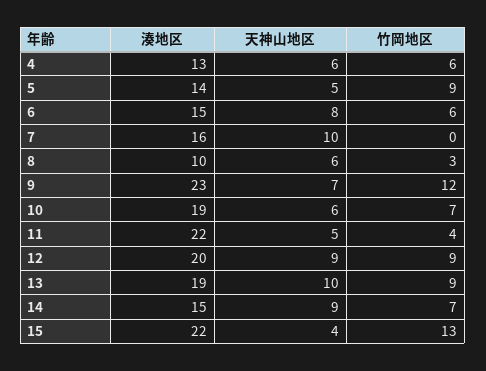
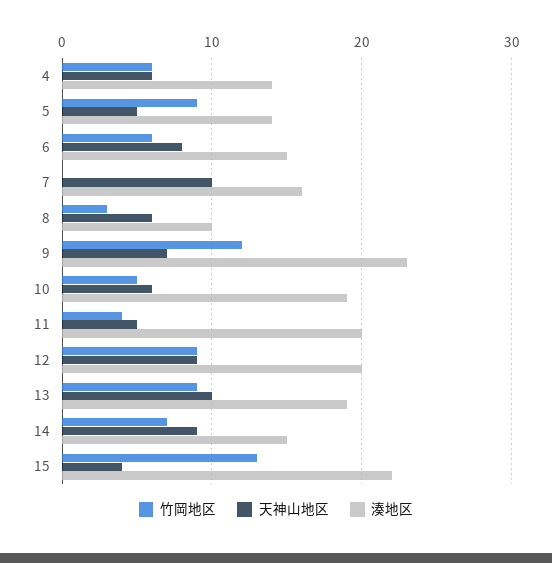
  {
    "湊地区": {
-     "4": 13,
+     "4": 14,
      "5": 14,
      "6": 15,
      "7": 16,
      "8": 10,
      "9": 23,
      "10": 19,
-     "11": 22,
+     "11": 20,
      "12": 20,
      "13": 19,
      "14": 15,
      "15": 22
    },
    "天神山地区": {
      "4": 6,
      "5": 5,
      "6": 8,
      "7": 10,
      "8": 6,
      "9": 7,
      "10": 6,
      "11": 5,
      "12": 9,
      "13": 10,
      "14": 9,
      "15": 4
    },
    "竹岡地区": {
      "4": 6,
      "5": 9,
      "6": 6,
      "7": 0,
      "8": 3,
      "9": 12,
-     "10": 7,
+     "10": 5,
      "11": 4,
      "12": 9,
      "13": 9,
      "14": 7,
      "15": 13
    }
  }

